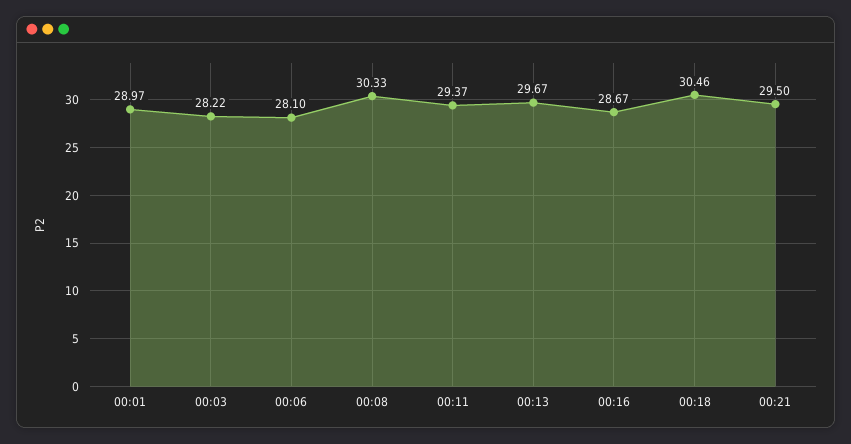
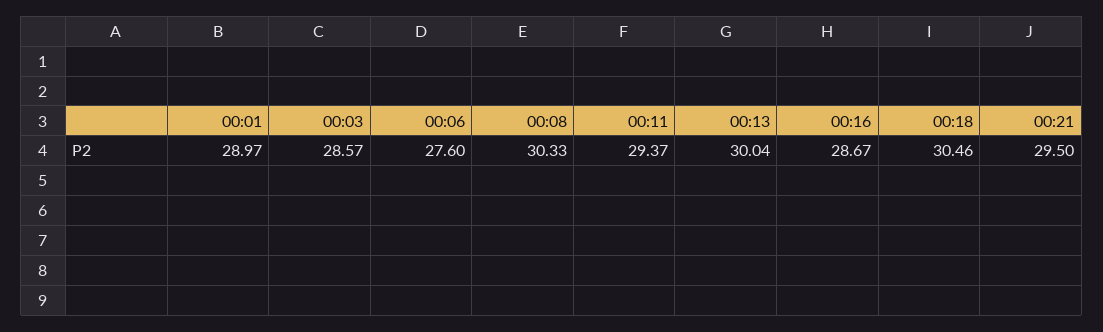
  {
    "00:01": 28.97,
-   "00:03": 28.22,
+   "00:03": 28.57,
-   "00:06": 28.1,
+   "00:06": 27.6,
    "00:08": 30.33,
    "00:11": 29.37,
-   "00:13": 29.67,
+   "00:13": 30.04,
    "00:16": 28.67,
    "00:18": 30.46,
    "00:21": 29.5
  }

